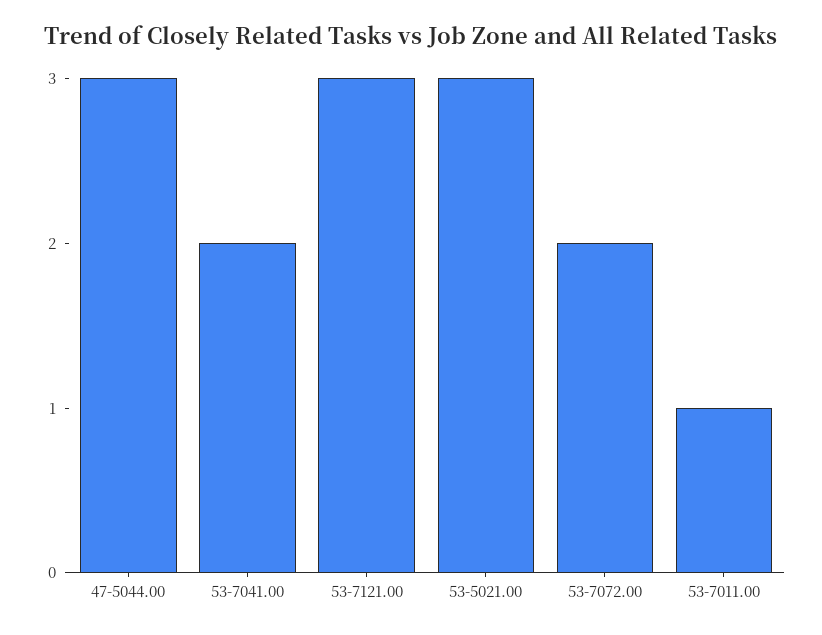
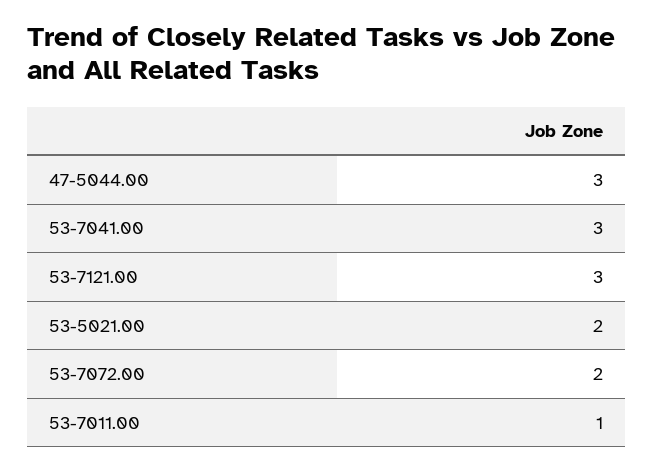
  {
    "47-5044.00": 3,
-   "53-7041.00": 2,
+   "53-7041.00": 3,
    "53-7121.00": 3,
-   "53-5021.00": 3,
+   "53-5021.00": 2,
    "53-7072.00": 2,
    "53-7011.00": 1
  }

